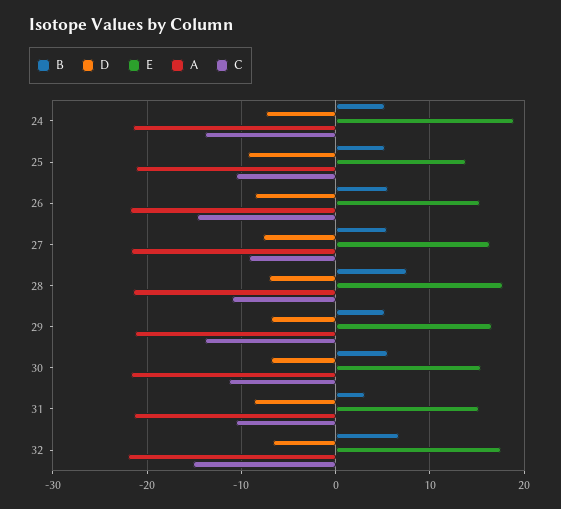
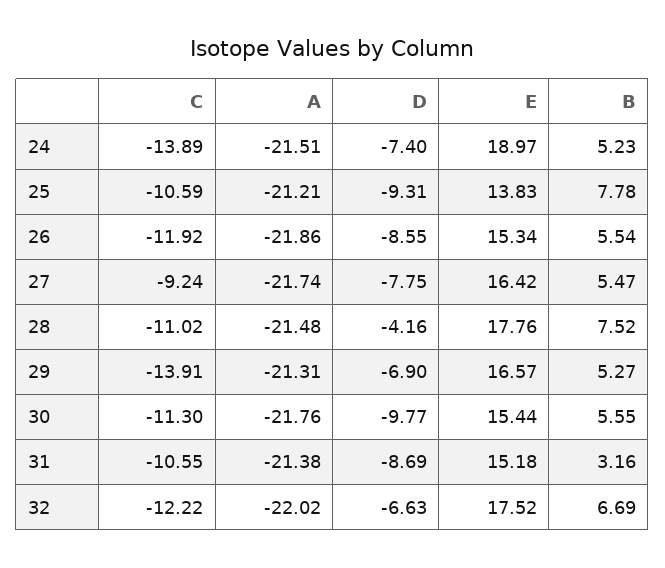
  {
    "B": {
      "24": 5.23,
-     "25": 5,
+     "25": 7.78,
      "26": 5.54,
      "27": 5.47,
      "28": 7.52,
      "29": 5.27,
      "30": 5.55,
      "31": 3.16,
      "32": 6.69
    },
    "D": {
      "24": -7.4,
      "25": -9.31,
      "26": -8.55,
      "27": -7.75,
-     "28": -7,
+     "28": -4.16,
      "29": -6.9,
-     "30": -7,
+     "30": -9.77,
      "31": -8.69,
      "32": -6.63
    },
    "E": {
      "24": 18.97,
      "25": 13.83,
      "26": 15.34,
      "27": 16.42,
      "28": 17.76,
      "29": 16.57,
      "30": 15.44,
      "31": 15.18,
      "32": 17.52
    },
    "A": {
      "24": -21.51,
      "25": -21.21,
      "26": -21.86,
      "27": -21.74,
      "28": -21.48,
      "29": -21.31,
      "30": -21.76,
      "31": -21.38,
      "32": -22.02
    },
    "C": {
      "24": -13.89,
      "25": -10.59,
-     "26": -15,
+     "26": -11.92,
      "27": -9.24,
      "28": -11.02,
      "29": -13.91,
      "30": -11.3,
      "31": -10.55,
-     "32": -15
+     "32": -12.22
    }
  }

